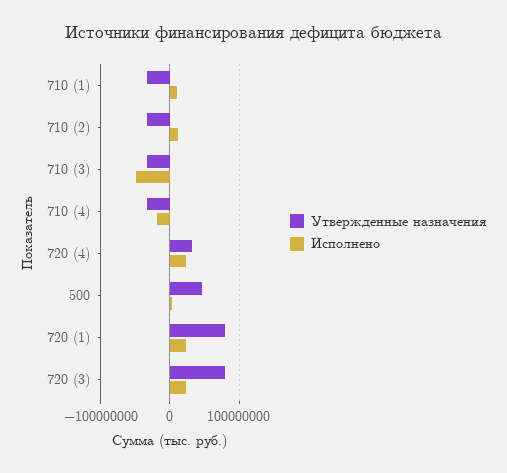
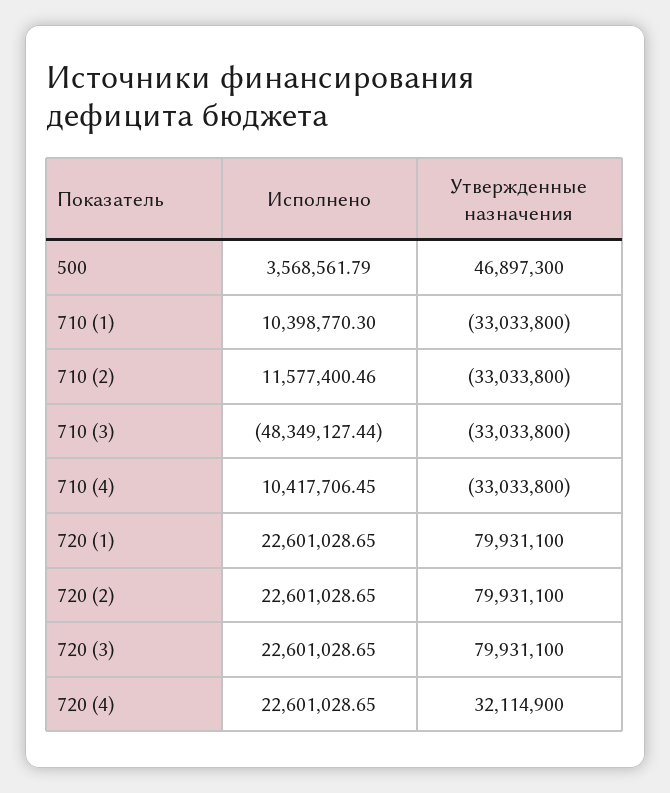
  {
    "Утвержденные назначения": {
      "710 (1)": -33033800,
      "710 (2)": -33033800,
      "710 (3)": -33033800,
      "710 (4)": -33033800,
      "720 (4)": 32114900,
      "500": 46897300,
      "720 (1)": 79931100,
-     "720 (3)": 79931100
+     "720 (3)": 79931100,
+     "720 (2)": 79931100
    },
    "Исполнено": {
      "710 (1)": 10398770.3,
      "710 (2)": 11577400.46,
      "710 (3)": -48349127.44,
-     "710 (4)": -20000000,
+     "710 (4)": 10417706.45,
      "720 (4)": 22601028.65,
      "500": 3568561.79,
      "720 (1)": 22601028.65,
-     "720 (3)": 22601028.65
+     "720 (3)": 22601028.65,
+     "720 (2)": 22601028.65
    }
  }

